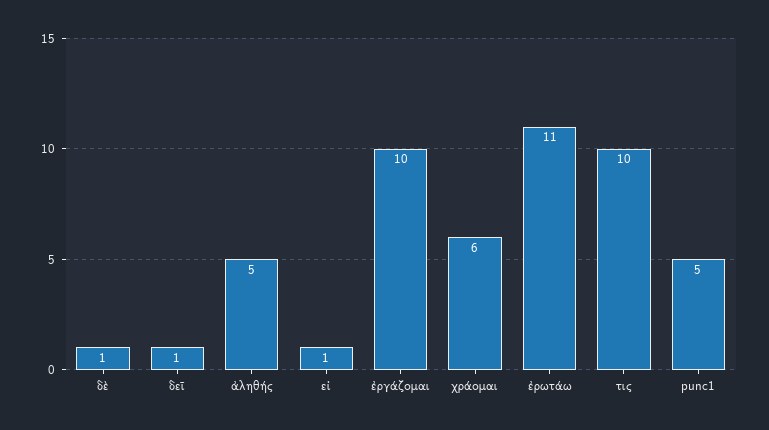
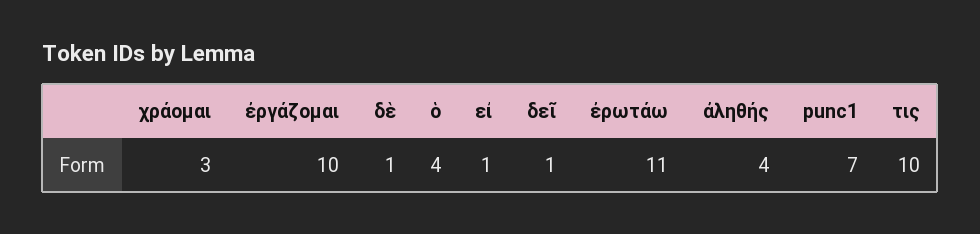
  {
    "δὲ": 1,
    "δεῖ": 1,
-   "ἀληθής": 5,
+   "ἀληθής": 4,
    "εἰ": 1,
    "ἐργάζομαι": 10,
-   "χράομαι": 6,
+   "χράομαι": 3,
    "ἐρωτάω": 11,
    "τις": 10,
-   "punc1": 5
+   "punc1": 7,
+   "ὁ": 4
  }

